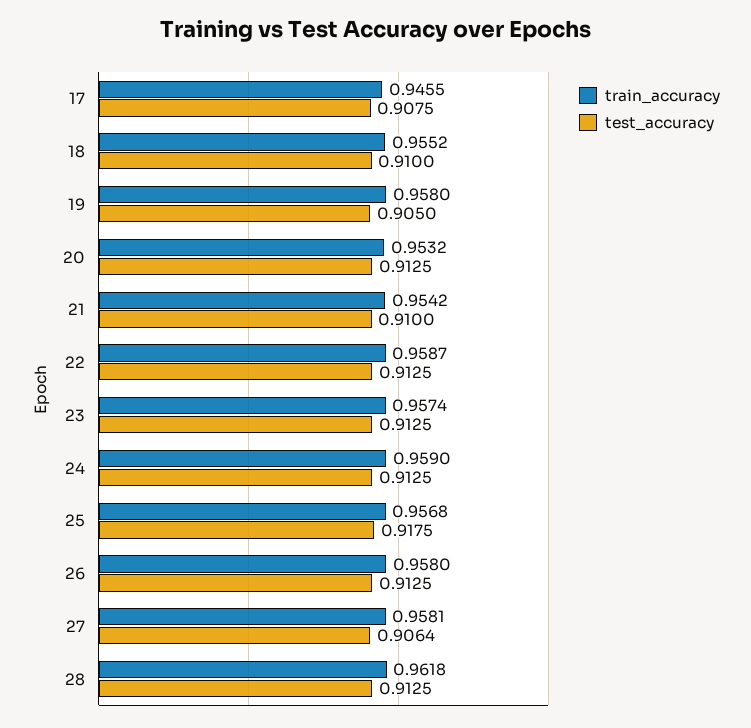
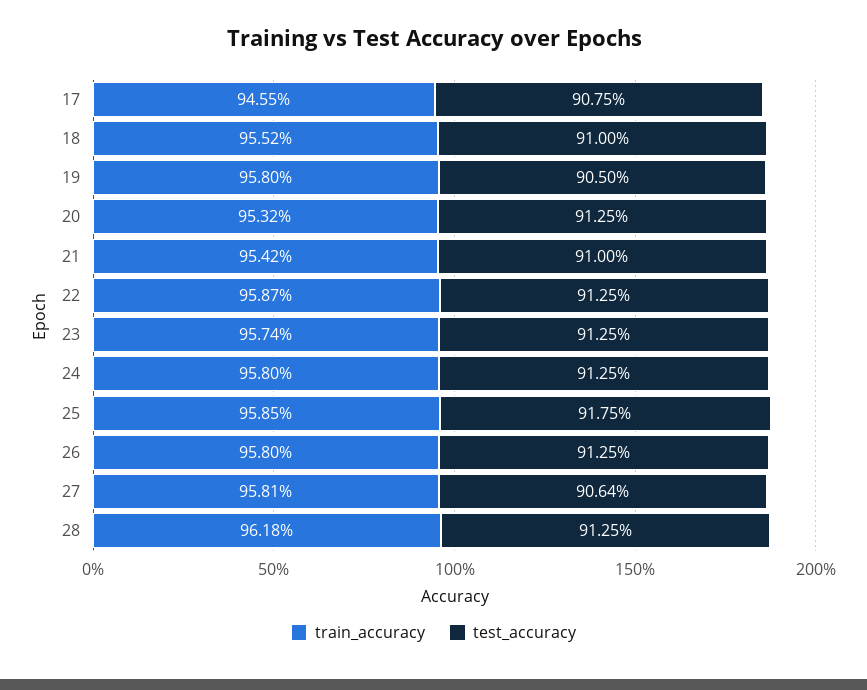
  {
    "train_accuracy": {
      "17": 0.9455,
      "18": 0.9552,
      "19": 0.958,
      "20": 0.9532,
      "21": 0.9542,
      "22": 0.9587,
      "23": 0.9574,
-     "24": 0.959,
+     "24": 0.958,
-     "25": 0.9568,
+     "25": 0.9585,
      "26": 0.958,
      "27": 0.9581,
      "28": 0.9618
    },
    "test_accuracy": {
      "17": 0.9075,
      "18": 0.91,
      "19": 0.905,
      "20": 0.9125,
      "21": 0.91,
      "22": 0.9125,
      "23": 0.9125,
      "24": 0.9125,
      "25": 0.9175,
      "26": 0.9125,
      "27": 0.9064,
      "28": 0.9125
    }
  }

